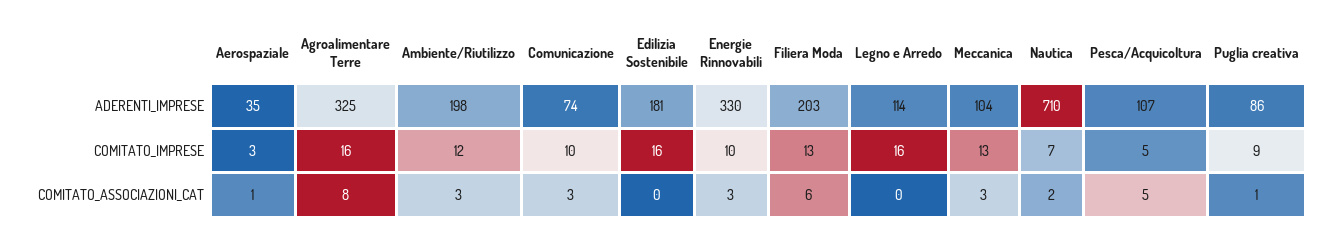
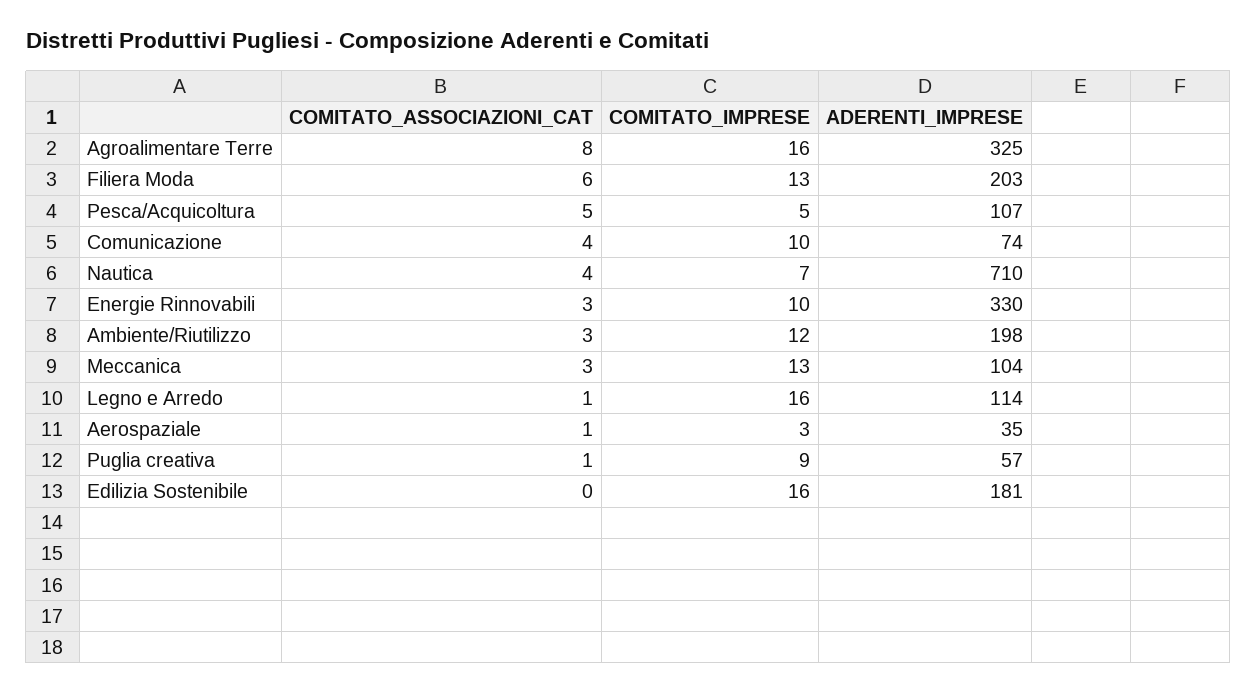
  {
    "Aerospaziale": {
      "ADERENTI_IMPRESE": 35,
      "COMITATO_IMPRESE": 3,
      "COMITATO_ASSOCIAZIONI_CAT": 1
    },
    "Agroalimentare Terre": {
      "ADERENTI_IMPRESE": 325,
      "COMITATO_IMPRESE": 16,
      "COMITATO_ASSOCIAZIONI_CAT": 8
    },
    "Ambiente/Riutilizzo": {
      "ADERENTI_IMPRESE": 198,
      "COMITATO_IMPRESE": 12,
      "COMITATO_ASSOCIAZIONI_CAT": 3
    },
    "Comunicazione": {
      "ADERENTI_IMPRESE": 74,
      "COMITATO_IMPRESE": 10,
-     "COMITATO_ASSOCIAZIONI_CAT": 3
+     "COMITATO_ASSOCIAZIONI_CAT": 4
    },
    "Edilizia Sostenibile": {
      "ADERENTI_IMPRESE": 181,
      "COMITATO_IMPRESE": 16,
      "COMITATO_ASSOCIAZIONI_CAT": 0
    },
    "Energie Rinnovabili": {
      "ADERENTI_IMPRESE": 330,
      "COMITATO_IMPRESE": 10,
      "COMITATO_ASSOCIAZIONI_CAT": 3
    },
    "Filiera Moda": {
      "ADERENTI_IMPRESE": 203,
      "COMITATO_IMPRESE": 13,
      "COMITATO_ASSOCIAZIONI_CAT": 6
    },
    "Legno e Arredo": {
      "ADERENTI_IMPRESE": 114,
      "COMITATO_IMPRESE": 16,
-     "COMITATO_ASSOCIAZIONI_CAT": 0
+     "COMITATO_ASSOCIAZIONI_CAT": 1
    },
    "Meccanica": {
      "ADERENTI_IMPRESE": 104,
      "COMITATO_IMPRESE": 13,
      "COMITATO_ASSOCIAZIONI_CAT": 3
    },
    "Nautica": {
      "ADERENTI_IMPRESE": 710,
      "COMITATO_IMPRESE": 7,
-     "COMITATO_ASSOCIAZIONI_CAT": 2
+     "COMITATO_ASSOCIAZIONI_CAT": 4
    },
    "Pesca/Acquicoltura": {
      "ADERENTI_IMPRESE": 107,
      "COMITATO_IMPRESE": 5,
      "COMITATO_ASSOCIAZIONI_CAT": 5
    },
    "Puglia creativa": {
-     "ADERENTI_IMPRESE": 86,
+     "ADERENTI_IMPRESE": 57,
      "COMITATO_IMPRESE": 9,
      "COMITATO_ASSOCIAZIONI_CAT": 1
    }
  }

